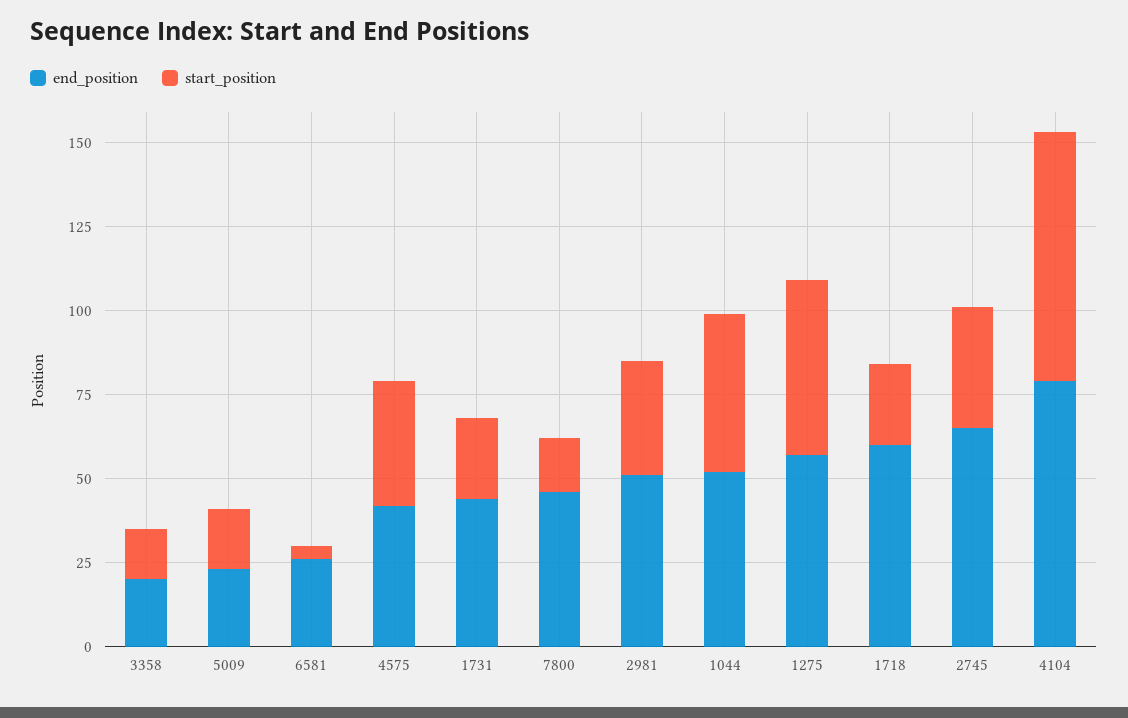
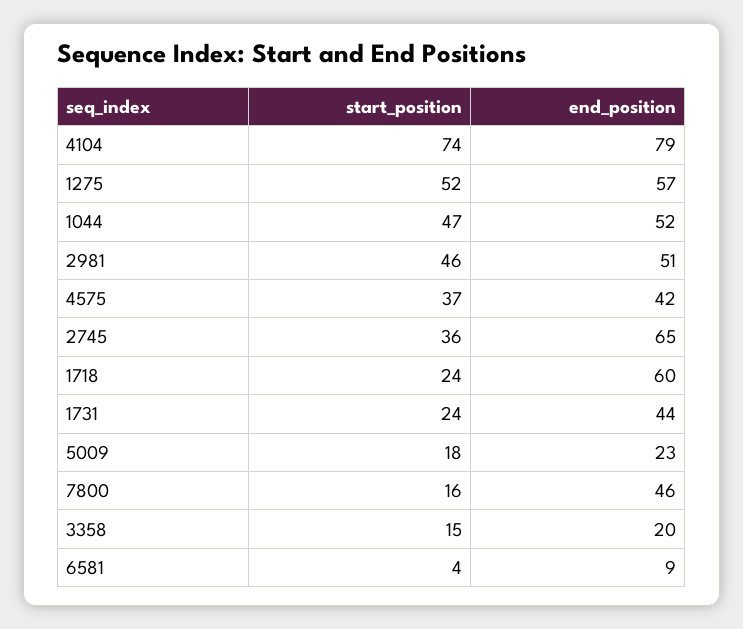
  {
    "end_position": {
      "3358": 20,
      "5009": 23,
-     "6581": 25,
+     "6581": 9,
      "4575": 42,
      "1731": 44,
      "7800": 46,
      "2981": 51,
      "1044": 52,
      "1275": 57,
      "1718": 60,
      "2745": 65,
      "4104": 79
    },
    "start_position": {
      "3358": 15,
      "5009": 18,
      "6581": 4,
      "4575": 37,
      "1731": 24,
      "7800": 16,
-     "2981": 35,
+     "2981": 46,
      "1044": 47,
      "1275": 52,
      "1718": 24,
      "2745": 36,
      "4104": 74
    }
  }

